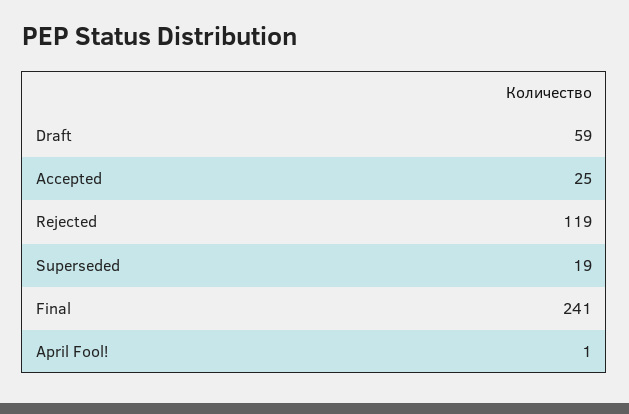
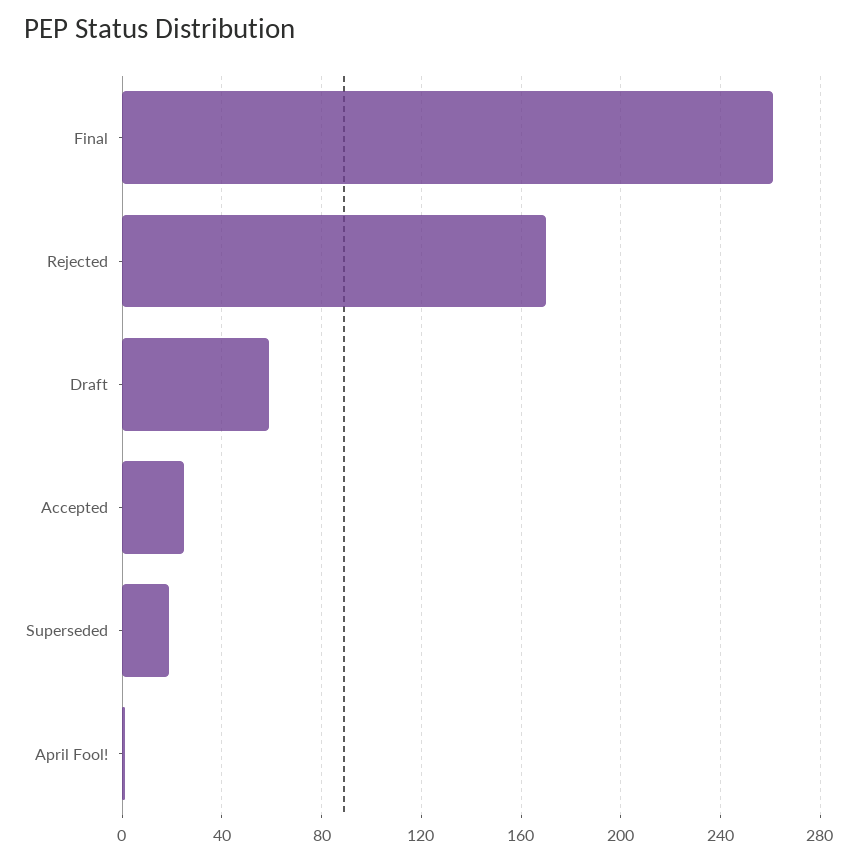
  {
    "Draft": 59,
    "Accepted": 25,
-   "Rejected": 119,
+   "Rejected": 170,
    "Superseded": 19,
-   "Final": 241,
+   "Final": 260,
    "April Fool!": 1
  }

